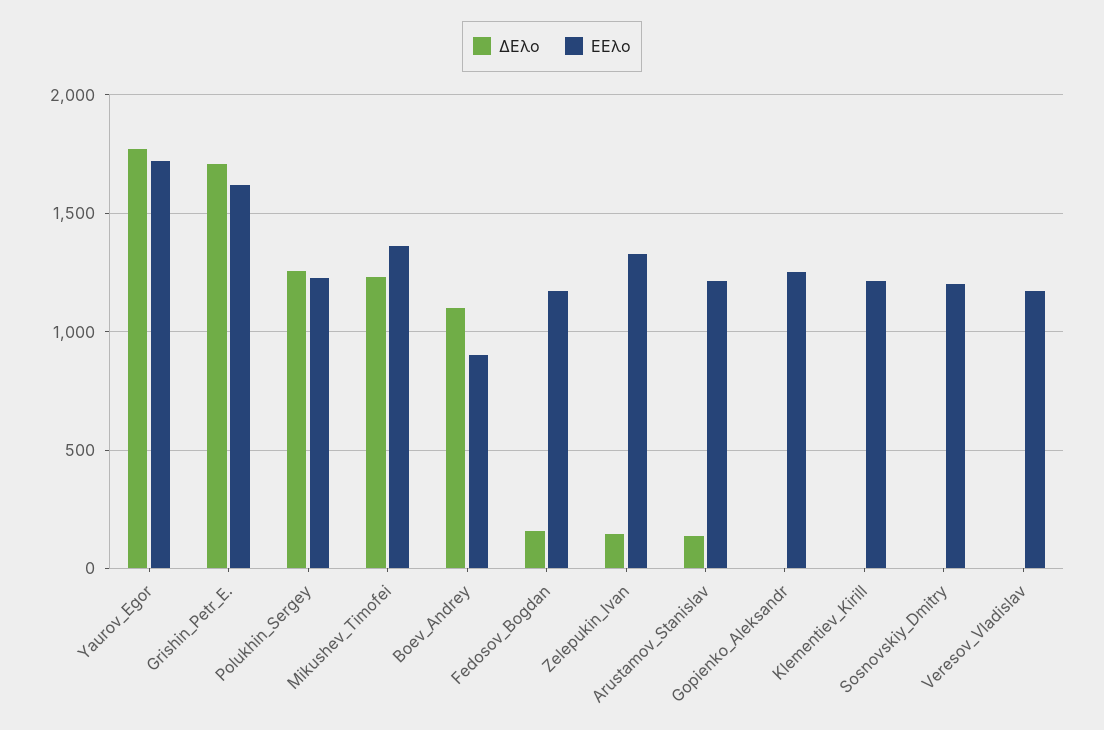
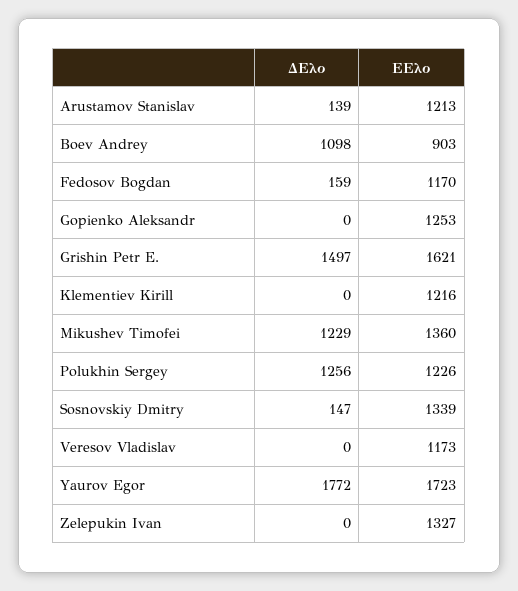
  {
    "ΔΕλο": {
      "Yaurov_Egor": 1772,
-     "Grishin_Petr_E.": 1700,
+     "Grishin_Petr_E.": 1497,
      "Polukhin_Sergey": 1256,
      "Mikushev_Timofei": 1229,
      "Boev_Andrey": 1098,
      "Fedosov_Bogdan": 159,
-     "Zelepukin_Ivan": 150,
+     "Zelepukin_Ivan": 0,
      "Arustamov_Stanislav": 139,
      "Gopienko_Aleksandr": 0,
      "Klementiev_Kirill": 0,
-     "Sosnovskiy_Dmitry": 0,
+     "Sosnovskiy_Dmitry": 147,
      "Veresov_Vladislav": 0
    },
    "ΕΕλο": {
      "Yaurov_Egor": 1723,
      "Grishin_Petr_E.": 1621,
      "Polukhin_Sergey": 1226,
      "Mikushev_Timofei": 1360,
      "Boev_Andrey": 903,
      "Fedosov_Bogdan": 1170,
      "Zelepukin_Ivan": 1327,
      "Arustamov_Stanislav": 1213,
      "Gopienko_Aleksandr": 1253,
      "Klementiev_Kirill": 1216,
-     "Sosnovskiy_Dmitry": 1200,
+     "Sosnovskiy_Dmitry": 1339,
      "Veresov_Vladislav": 1173
    }
  }

